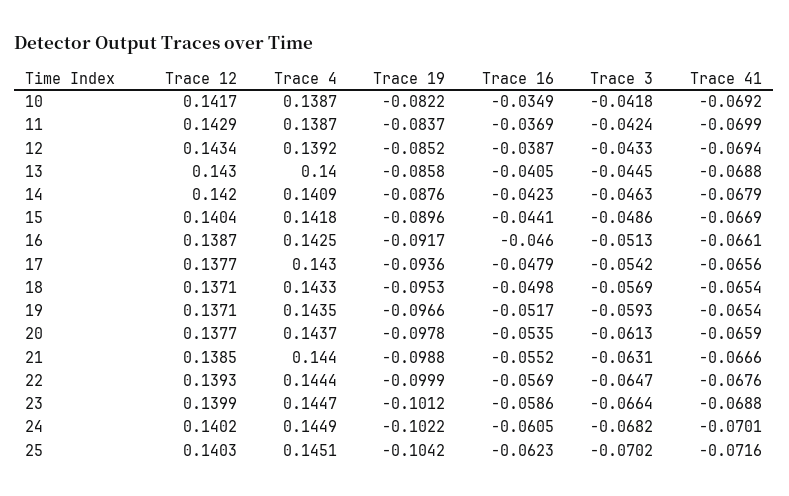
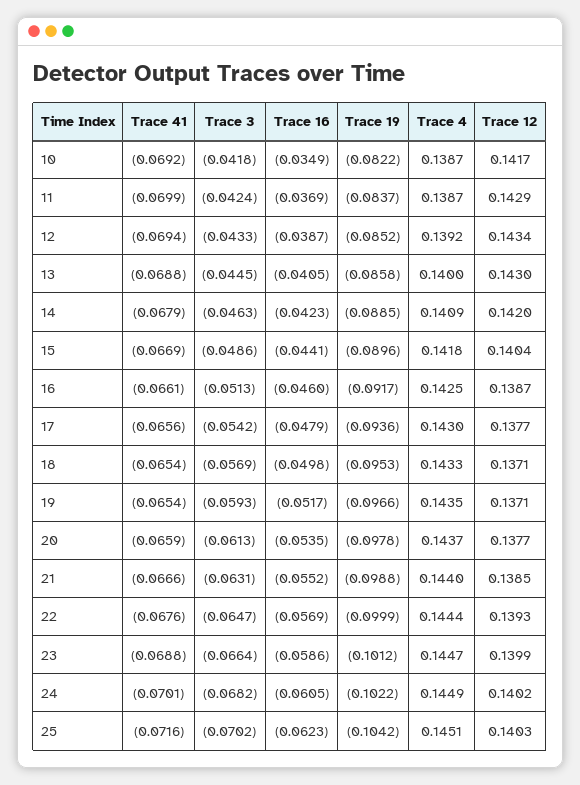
  {
    "Trace 12": {
      "10": 0.1417,
      "11": 0.1429,
      "12": 0.1434,
      "13": 0.143,
      "14": 0.142,
      "15": 0.1404,
      "16": 0.1387,
      "17": 0.1377,
      "18": 0.1371,
      "19": 0.1371,
      "20": 0.1377,
      "21": 0.1385,
      "22": 0.1393,
      "23": 0.1399,
      "24": 0.1402,
      "25": 0.1403
    },
    "Trace 4": {
      "10": 0.1387,
      "11": 0.1387,
      "12": 0.1392,
      "13": 0.14,
      "14": 0.1409,
      "15": 0.1418,
      "16": 0.1425,
      "17": 0.143,
      "18": 0.1433,
      "19": 0.1435,
      "20": 0.1437,
      "21": 0.144,
      "22": 0.1444,
      "23": 0.1447,
      "24": 0.1449,
      "25": 0.1451
    },
    "Trace 19": {
      "10": -0.0822,
      "11": -0.0837,
      "12": -0.0852,
      "13": -0.0858,
-     "14": -0.0876,
+     "14": -0.0885,
      "15": -0.0896,
      "16": -0.0917,
      "17": -0.0936,
      "18": -0.0953,
      "19": -0.0966,
      "20": -0.0978,
      "21": -0.0988,
      "22": -0.0999,
      "23": -0.1012,
      "24": -0.1022,
      "25": -0.1042
    },
    "Trace 16": {
      "10": -0.0349,
      "11": -0.0369,
      "12": -0.0387,
      "13": -0.0405,
      "14": -0.0423,
      "15": -0.0441,
      "16": -0.046,
      "17": -0.0479,
      "18": -0.0498,
      "19": -0.0517,
      "20": -0.0535,
      "21": -0.0552,
      "22": -0.0569,
      "23": -0.0586,
      "24": -0.0605,
      "25": -0.0623
    },
    "Trace 3": {
      "10": -0.0418,
      "11": -0.0424,
      "12": -0.0433,
      "13": -0.0445,
      "14": -0.0463,
      "15": -0.0486,
      "16": -0.0513,
      "17": -0.0542,
      "18": -0.0569,
      "19": -0.0593,
      "20": -0.0613,
      "21": -0.0631,
      "22": -0.0647,
      "23": -0.0664,
      "24": -0.0682,
      "25": -0.0702
    },
    "Trace 41": {
      "10": -0.0692,
      "11": -0.0699,
      "12": -0.0694,
      "13": -0.0688,
      "14": -0.0679,
      "15": -0.0669,
      "16": -0.0661,
      "17": -0.0656,
      "18": -0.0654,
      "19": -0.0654,
      "20": -0.0659,
      "21": -0.0666,
      "22": -0.0676,
      "23": -0.0688,
      "24": -0.0701,
      "25": -0.0716
    }
  }

